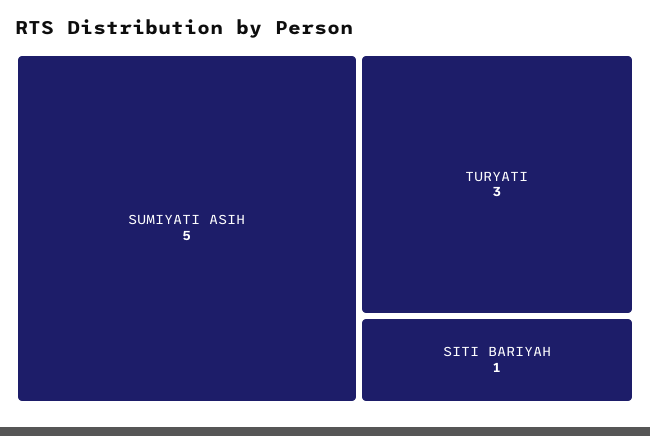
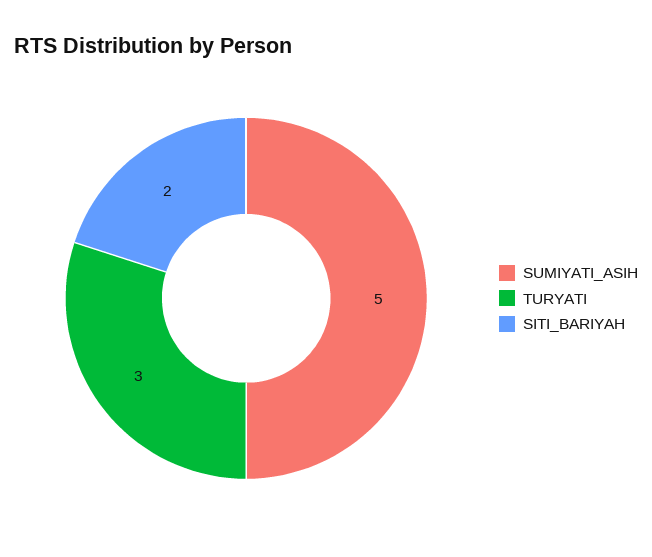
  {
    "SUMIYATI ASIH": 5,
    "TURYATI": 3,
-   "SITI BARIYAH": 1
+   "SITI BARIYAH": 2
  }

